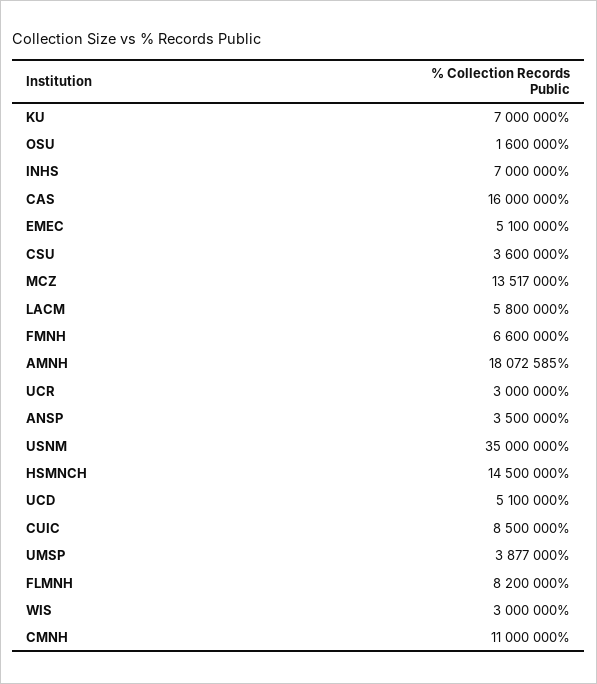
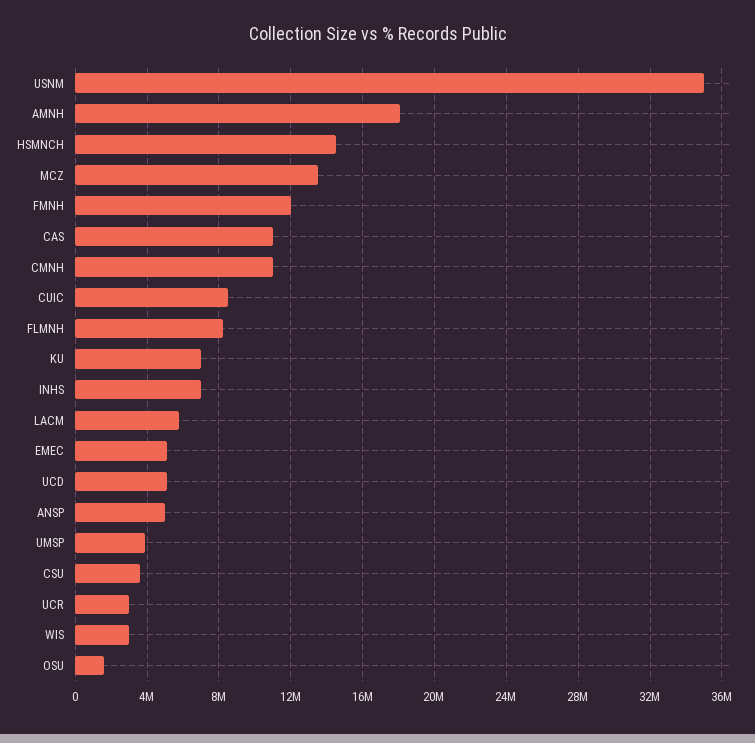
  {
    "KU": 7000000,
    "OSU": 1600000,
    "INHS": 7000000,
-   "CAS": 16000000,
+   "CAS": 11000000,
    "EMEC": 5100000,
    "CSU": 3600000,
    "MCZ": 13517000,
    "LACM": 5800000,
-   "FMNH": 6600000,
+   "FMNH": 12000000,
    "AMNH": 18072585,
    "UCR": 3000000,
-   "ANSP": 3500000,
+   "ANSP": 5000000,
    "USNM": 35000000,
    "HSMNCH": 14500000,
    "UCD": 5100000,
    "CUIC": 8500000,
    "UMSP": 3877000,
    "FLMNH": 8200000,
    "WIS": 3000000,
    "CMNH": 11000000
  }

